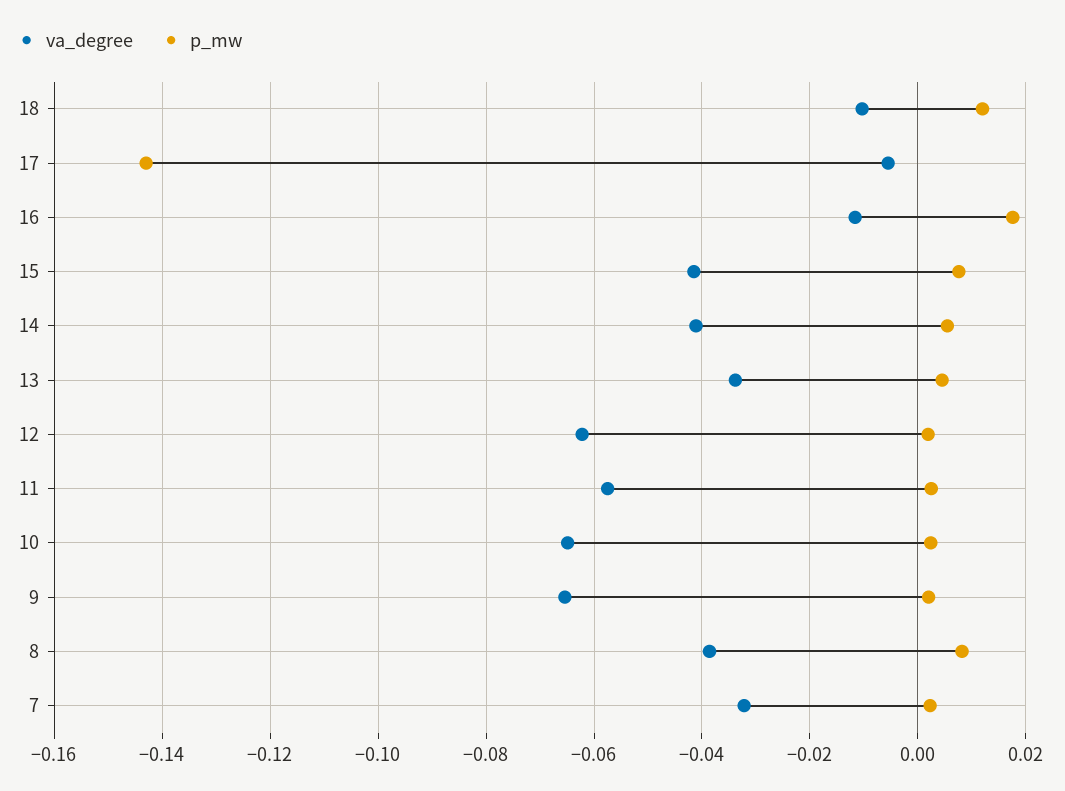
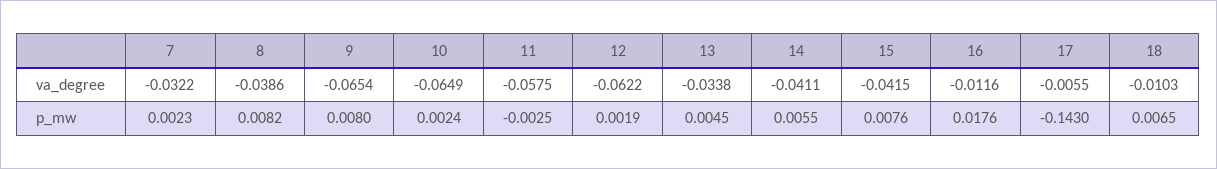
  {
    "va_degree": {
      "18": -0.0103,
      "17": -0.0055,
      "16": -0.0116,
      "15": -0.0415,
      "14": -0.0411,
      "13": -0.0338,
      "12": -0.0622,
      "11": -0.0575,
      "10": -0.0649,
      "9": -0.0654,
      "8": -0.0386,
      "7": -0.0322
    },
    "p_mw": {
-     "18": 0.012,
+     "18": 0.0065,
      "17": -0.143,
      "16": 0.0176,
      "15": 0.0076,
      "14": 0.0055,
      "13": 0.0045,
      "12": 0.0019,
-     "11": 0.002,
+     "11": -0.0025,
      "10": 0.0024,
-     "9": 0.002,
+     "9": 0.008,
      "8": 0.0082,
      "7": 0.0023
    }
  }

